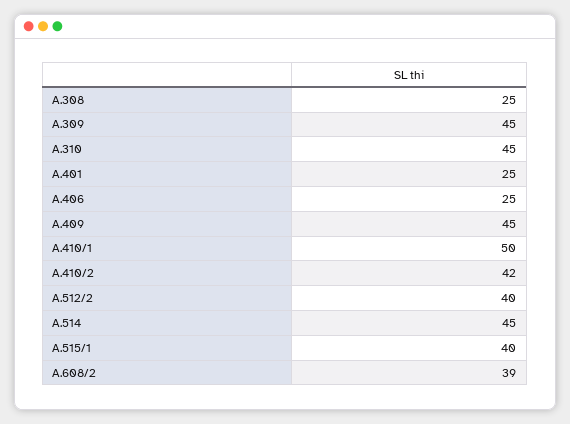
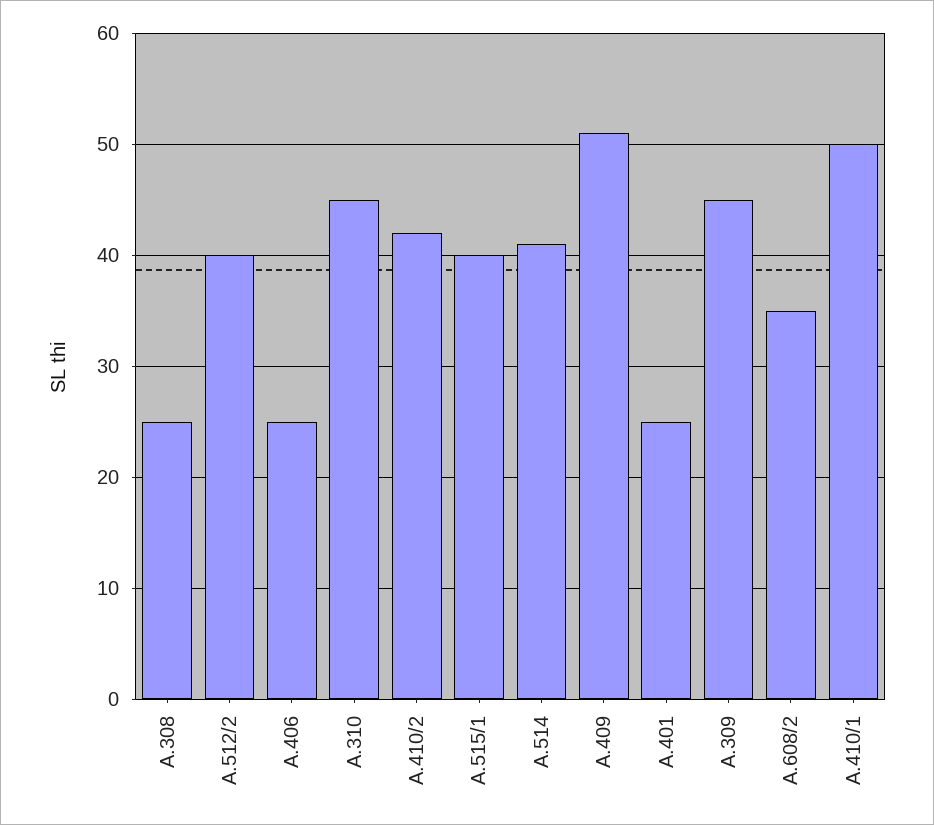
  {
    "A.308": 25,
    "A.309": 45,
    "A.310": 45,
    "A.401": 25,
    "A.406": 25,
-   "A.409": 45,
+   "A.409": 51,
    "A.410/1": 50,
    "A.410/2": 42,
    "A.512/2": 40,
-   "A.514": 45,
+   "A.514": 41,
    "A.515/1": 40,
-   "A.608/2": 39
+   "A.608/2": 35
  }

